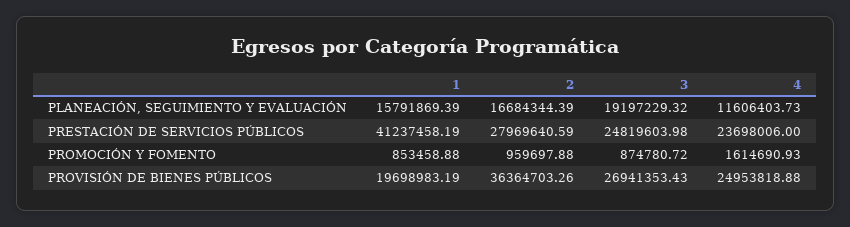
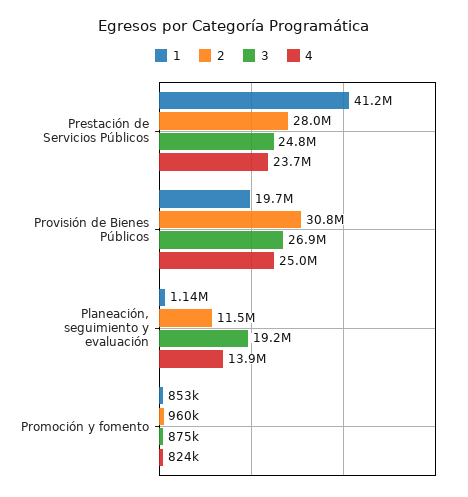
  {
    "1": {
-     "PLANEACIÓN, SEGUIMIENTO Y EVALUACIÓN": 15791869.39,
+     "PLANEACIÓN, SEGUIMIENTO Y EVALUACIÓN": 1140000,
      "PRESTACIÓN DE SERVICIOS PÚBLICOS": 41237458.19,
      "PROMOCIÓN Y FOMENTO": 853458.88,
      "PROVISIÓN DE BIENES PÚBLICOS": 19698983.19
    },
    "2": {
-     "PLANEACIÓN, SEGUIMIENTO Y EVALUACIÓN": 16684344.39,
+     "PLANEACIÓN, SEGUIMIENTO Y EVALUACIÓN": 11500000,
      "PRESTACIÓN DE SERVICIOS PÚBLICOS": 27969640.59,
      "PROMOCIÓN Y FOMENTO": 959697.88,
-     "PROVISIÓN DE BIENES PÚBLICOS": 36364703.26
+     "PROVISIÓN DE BIENES PÚBLICOS": 30800000
    },
    "3": {
      "PLANEACIÓN, SEGUIMIENTO Y EVALUACIÓN": 19197229.32,
      "PRESTACIÓN DE SERVICIOS PÚBLICOS": 24819603.98,
      "PROMOCIÓN Y FOMENTO": 874780.72,
      "PROVISIÓN DE BIENES PÚBLICOS": 26941353.43
    },
    "4": {
-     "PLANEACIÓN, SEGUIMIENTO Y EVALUACIÓN": 11606403.73,
+     "PLANEACIÓN, SEGUIMIENTO Y EVALUACIÓN": 13900000,
      "PRESTACIÓN DE SERVICIOS PÚBLICOS": 23698006,
-     "PROMOCIÓN Y FOMENTO": 1614690.93,
+     "PROMOCIÓN Y FOMENTO": 824000,
      "PROVISIÓN DE BIENES PÚBLICOS": 24953818.88
    }
  }

